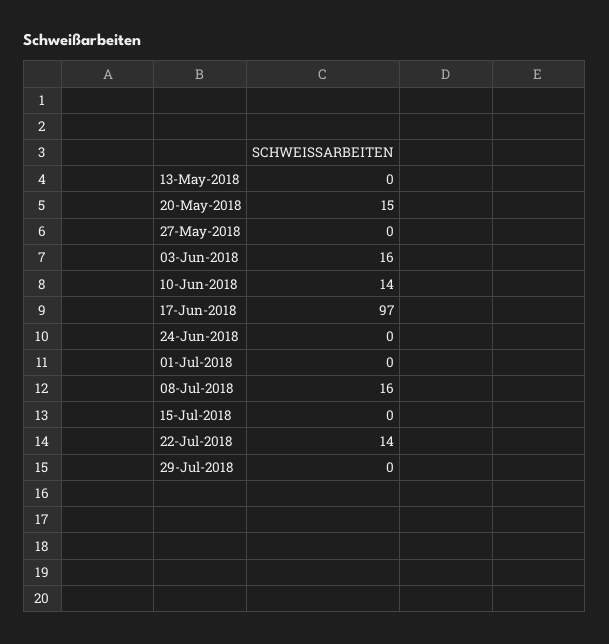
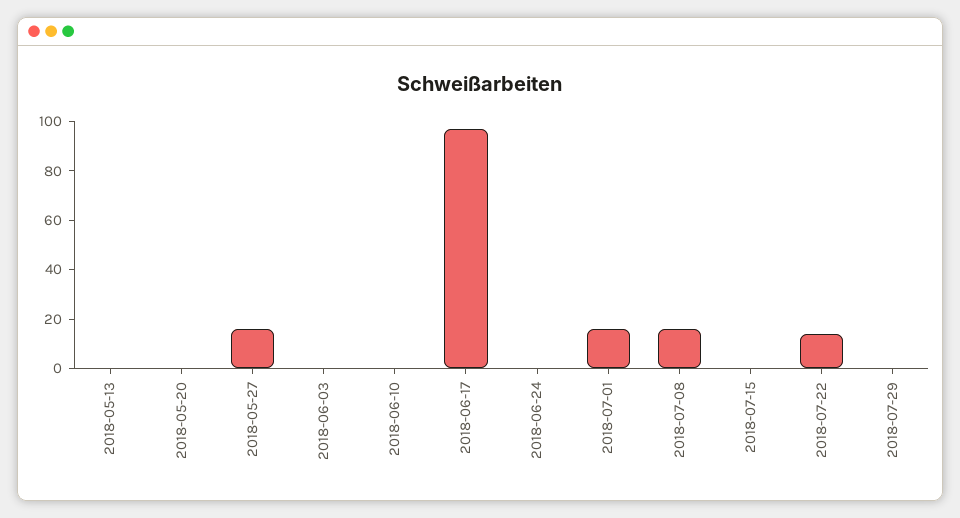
  {
    "13-May-2018": 0,
-   "20-May-2018": 15,
+   "20-May-2018": 0,
-   "27-May-2018": 0,
+   "27-May-2018": 15,
-   "03-Jun-2018": 16,
+   "03-Jun-2018": 0,
-   "10-Jun-2018": 14,
+   "10-Jun-2018": 0,
    "17-Jun-2018": 97,
    "24-Jun-2018": 0,
-   "01-Jul-2018": 0,
+   "01-Jul-2018": 15,
    "08-Jul-2018": 16,
    "15-Jul-2018": 0,
    "22-Jul-2018": 14,
    "29-Jul-2018": 0
  }

